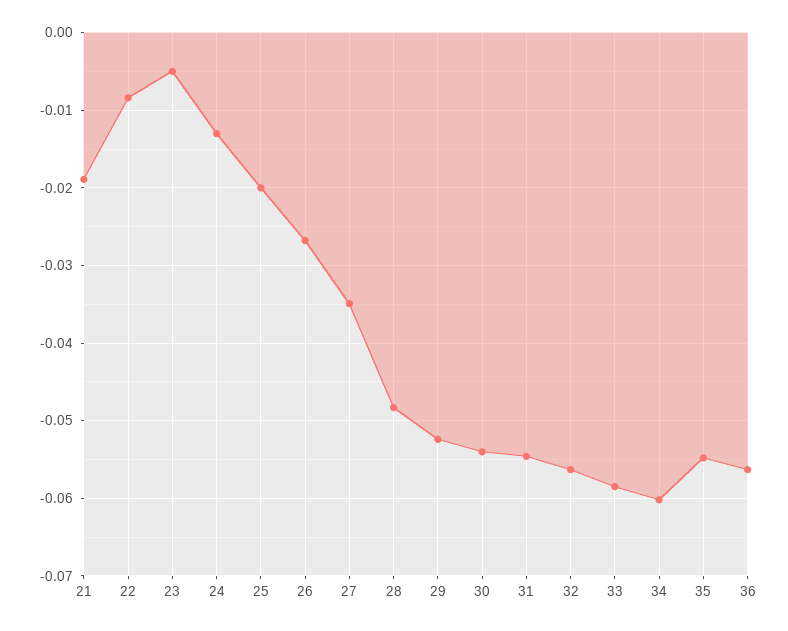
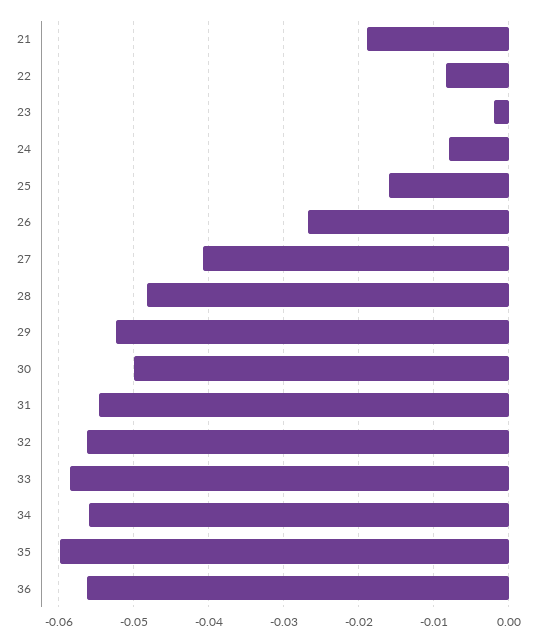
  {
    "21": -0.019,
    "22": -0.008,
-   "23": -0.005,
+   "23": -0.002,
-   "24": -0.013,
+   "24": -0.008,
-   "25": -0.02,
+   "25": -0.016,
    "26": -0.027,
-   "27": -0.035,
+   "27": -0.041,
    "28": -0.048,
    "29": -0.052,
-   "30": -0.054,
+   "30": -0.05,
    "31": -0.055,
    "32": -0.056,
    "33": -0.059,
-   "34": -0.06,
+   "34": -0.056,
-   "35": -0.055,
+   "35": -0.06,
    "36": -0.056
  }

